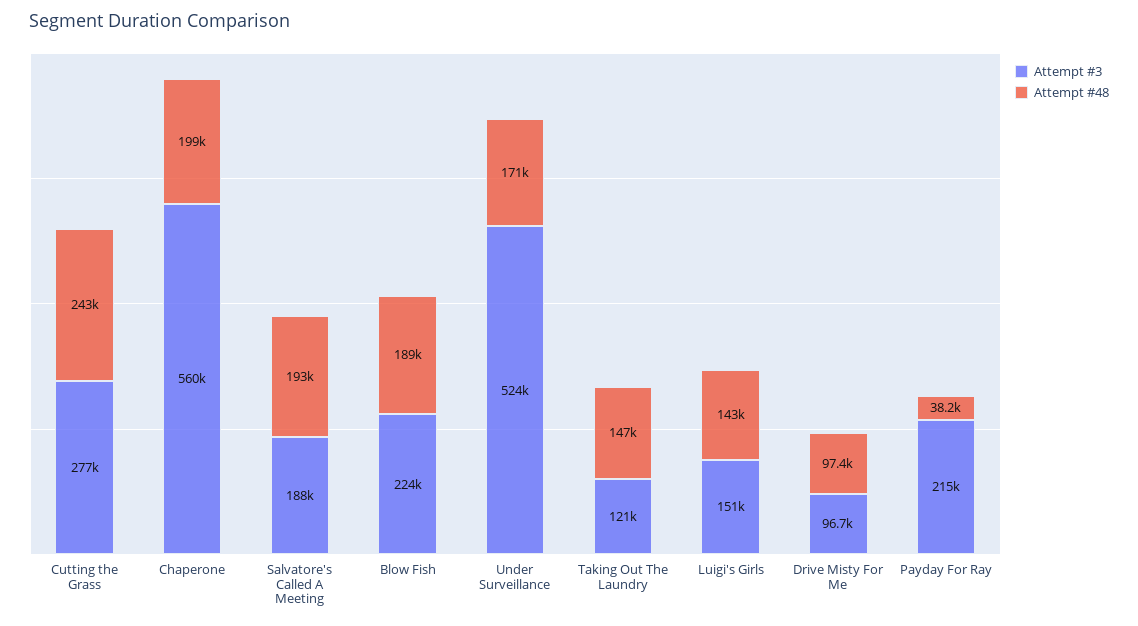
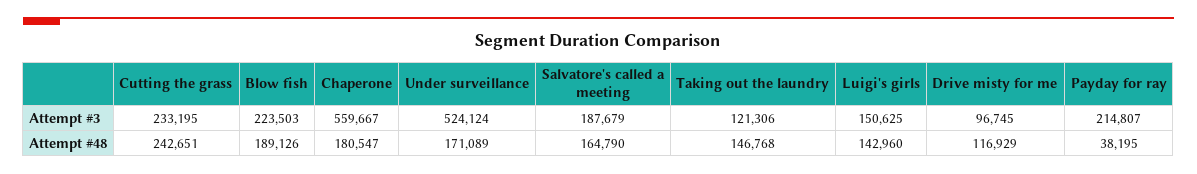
  {
    "Attempt #3": {
-     "Cutting the Grass": 277000,
+     "Cutting the Grass": 233195,
      "Chaperone": 559667,
      "Salvatore's Called A Meeting": 187679,
      "Blow Fish": 223503,
      "Under Surveillance": 524124,
      "Taking Out The Laundry": 121306,
      "Luigi's Girls": 150625,
      "Drive Misty For Me": 96745,
      "Payday For Ray": 214807
    },
    "Attempt #48": {
      "Cutting the Grass": 242651,
-     "Chaperone": 199000,
+     "Chaperone": 180547,
-     "Salvatore's Called A Meeting": 193000,
+     "Salvatore's Called A Meeting": 164790,
      "Blow Fish": 189126,
      "Under Surveillance": 171089,
      "Taking Out The Laundry": 146768,
      "Luigi's Girls": 142960,
-     "Drive Misty For Me": 97400,
+     "Drive Misty For Me": 116929,
      "Payday For Ray": 38195
    }
  }

